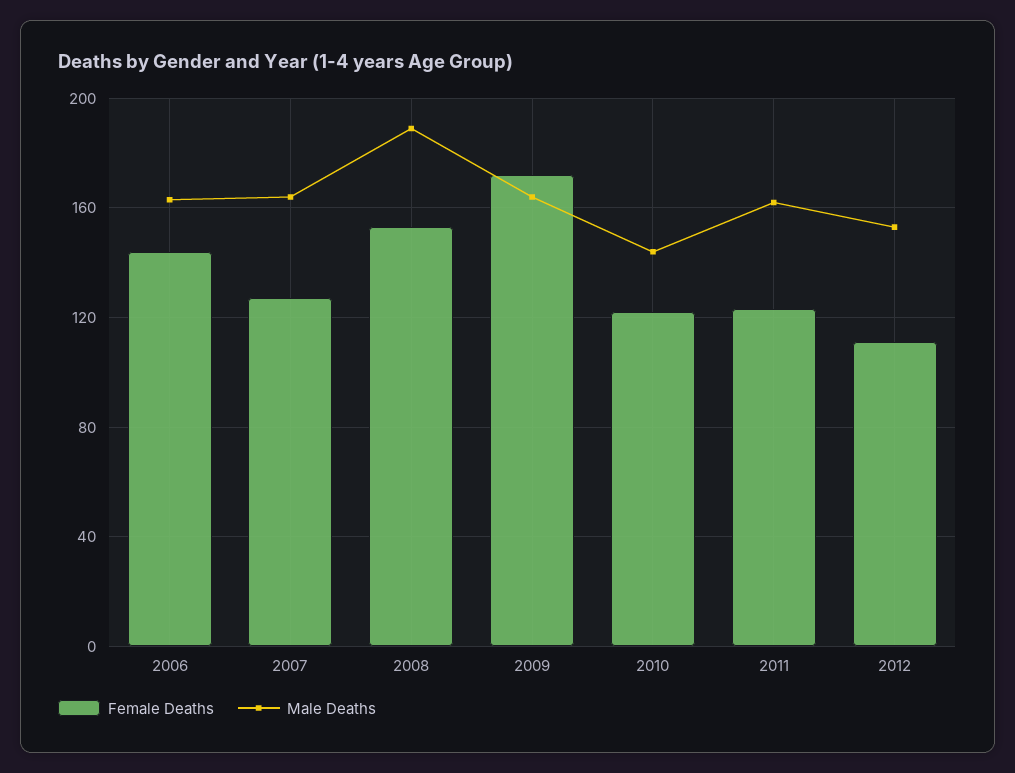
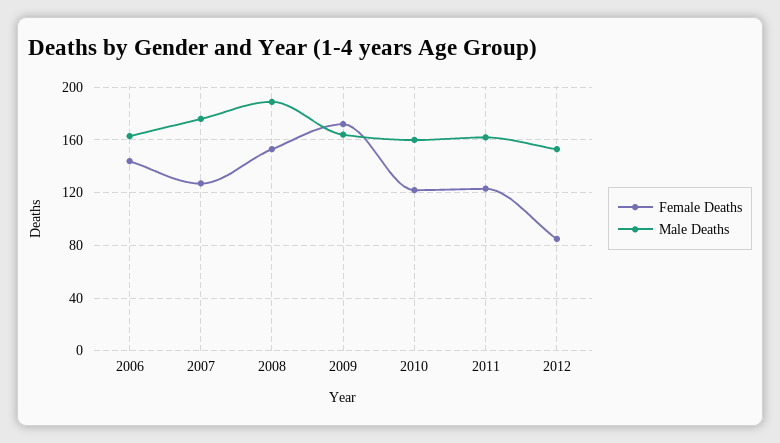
  {
    "Female Deaths": {
      "2006": 145,
      "2007": 125,
      "2008": 155,
      "2009": 170,
      "2010": 120,
      "2011": 125,
-     "2012": 110
+     "2012": 85
    },
    "Male Deaths": {
      "2006": 165,
-     "2007": 165,
+     "2007": 175,
      "2008": 190,
      "2009": 165,
-     "2010": 145,
+     "2010": 160,
      "2011": 160,
      "2012": 155
    }
  }

